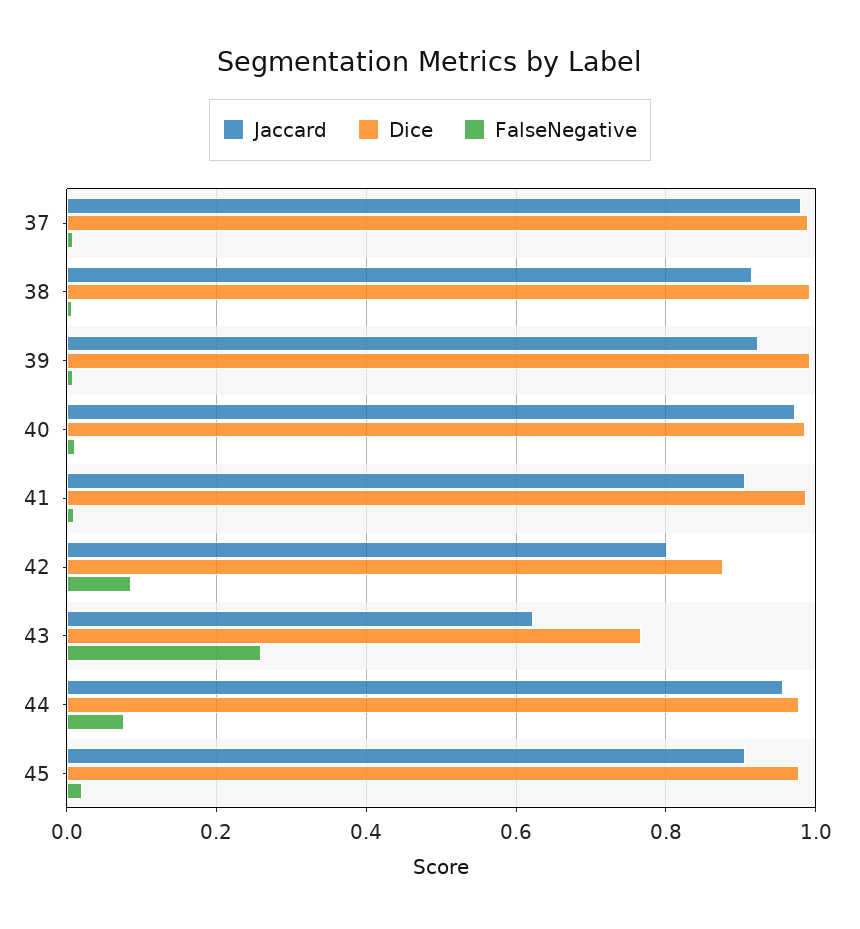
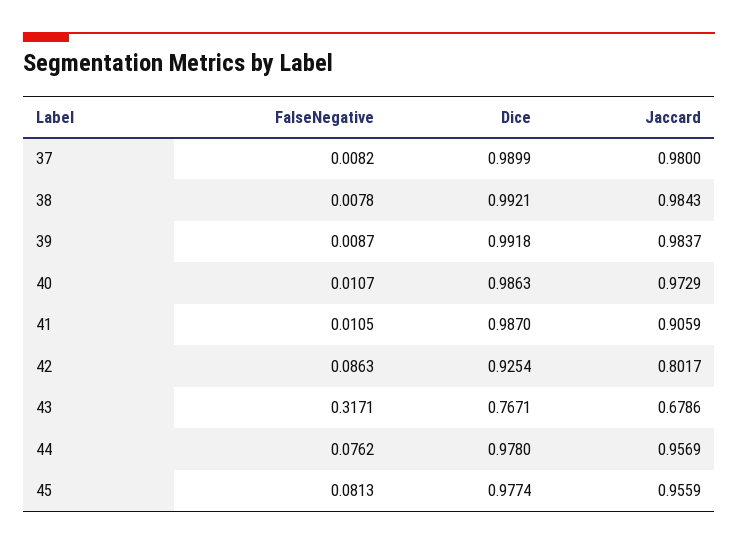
  {
    "Jaccard": {
      "37": 0.98,
-     "38": 0.92,
+     "38": 0.9843,
-     "39": 0.92,
+     "39": 0.9837,
      "40": 0.9729,
      "41": 0.9059,
      "42": 0.8017,
-     "43": 0.62,
+     "43": 0.6786,
      "44": 0.9569,
-     "45": 0.9
+     "45": 0.9559
    },
    "Dice": {
      "37": 0.9899,
      "38": 0.9921,
      "39": 0.9918,
      "40": 0.9863,
      "41": 0.987,
-     "42": 0.88,
+     "42": 0.9254,
      "43": 0.7671,
      "44": 0.978,
      "45": 0.9774
    },
    "FalseNegative": {
      "37": 0.0082,
      "38": 0.0078,
      "39": 0.0087,
      "40": 0.0107,
      "41": 0.0105,
      "42": 0.0863,
-     "43": 0.26,
+     "43": 0.3171,
      "44": 0.0762,
-     "45": 0.02
+     "45": 0.0813
    }
  }

